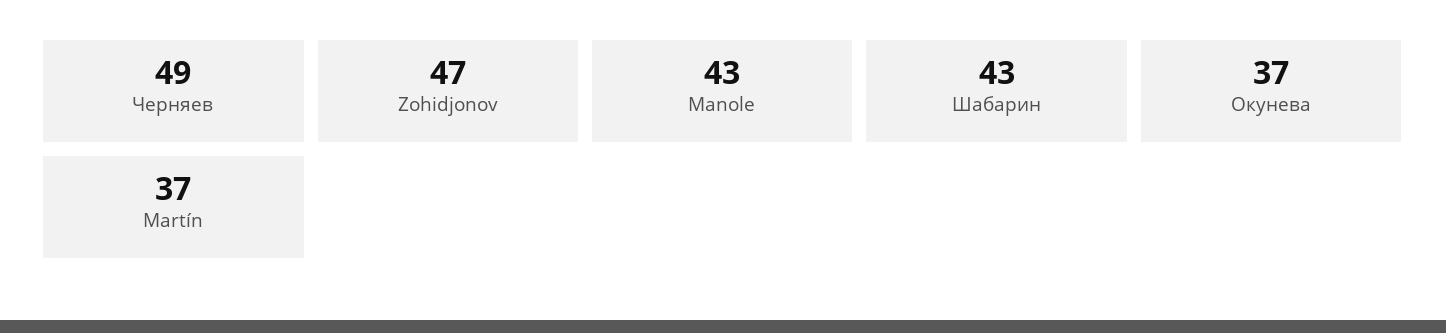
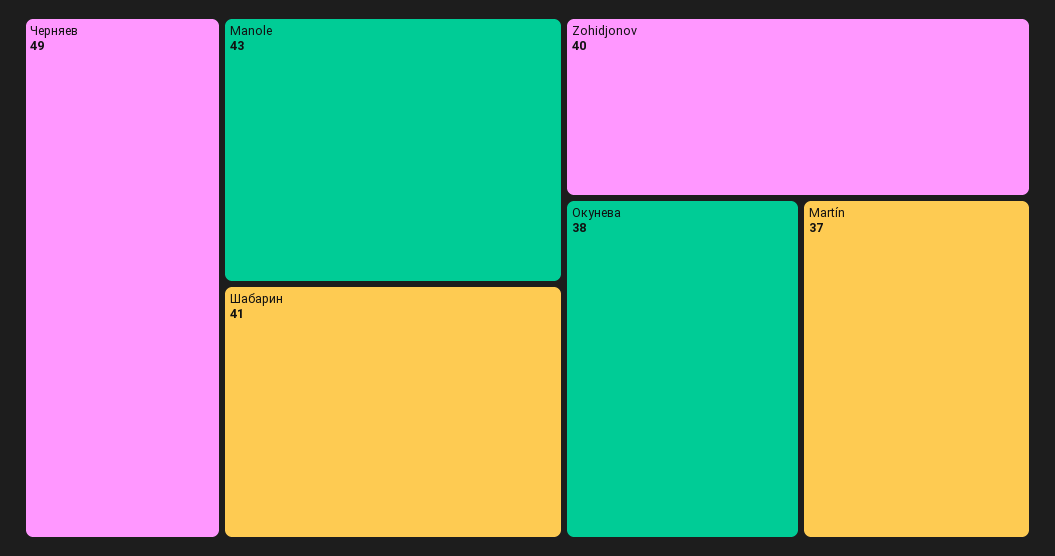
  {
    "Черняев": 49,
-   "Zohidjonov": 47,
+   "Zohidjonov": 40,
    "Manole": 43,
-   "Шабарин": 43,
+   "Шабарин": 41,
-   "Окунева": 37,
+   "Окунева": 38,
    "Martín": 37
  }

